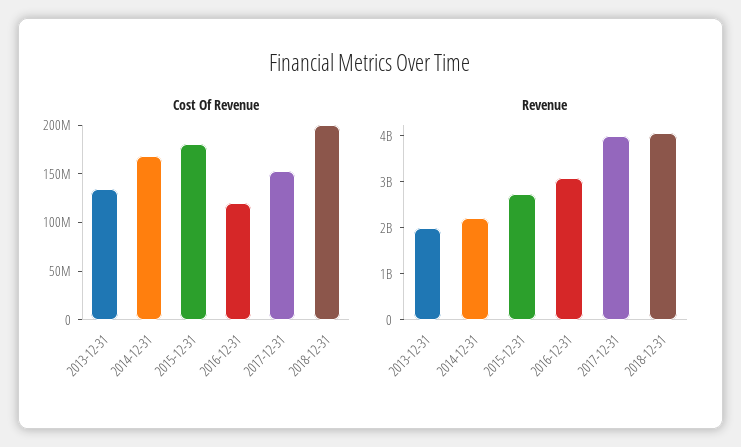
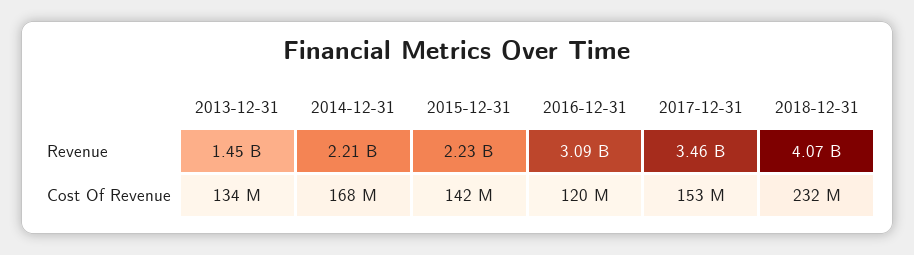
  {
    "Cost Of Revenue": {
      "2013-12-31": 134000000,
      "2014-12-31": 168000000,
-     "2015-12-31": 180000000,
+     "2015-12-31": 142000000,
      "2016-12-31": 120000000,
      "2017-12-31": 153000000,
-     "2018-12-31": 200000000
+     "2018-12-31": 232000000
    },
    "Revenue": {
-     "2013-12-31": 2000000000,
+     "2013-12-31": 1450000000,
      "2014-12-31": 2210000000,
-     "2015-12-31": 2800000000,
+     "2015-12-31": 2230000000,
      "2016-12-31": 3090000000,
-     "2017-12-31": 4000000000,
+     "2017-12-31": 3460000000,
      "2018-12-31": 4070000000
    }
  }

